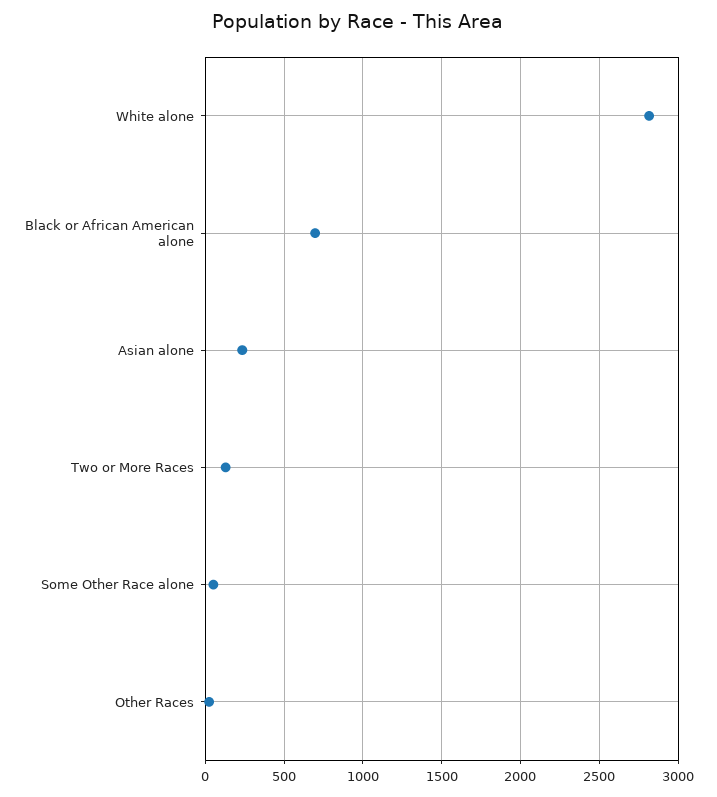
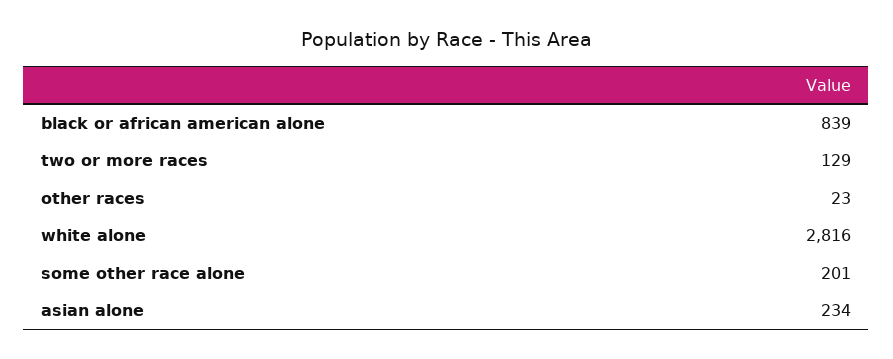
  {
    "White alone": 2816,
-   "Black or African American alone": 700,
+   "Black or African American alone": 839,
    "Asian alone": 234,
    "Two or More Races": 129,
-   "Some Other Race alone": 50,
+   "Some Other Race alone": 201,
    "Other Races": 23
  }

